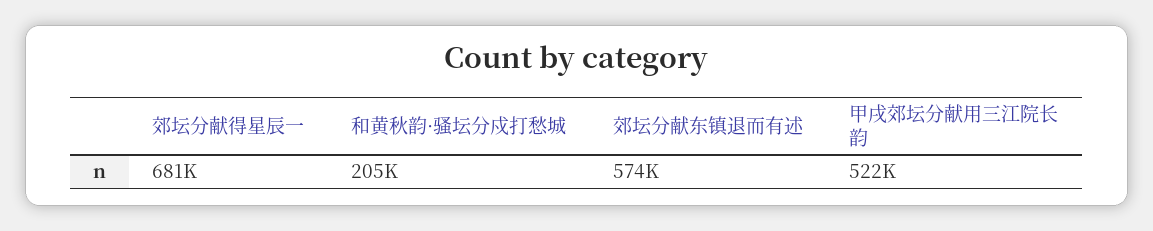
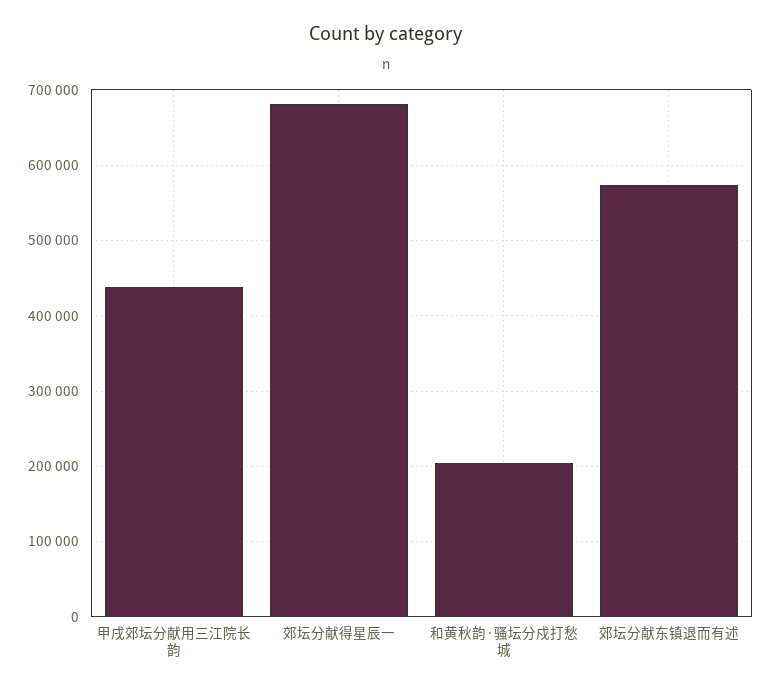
  {
    "郊坛分献得星辰一": 681000,
    "和黄秋韵·骚坛分戍打愁城": 205000,
    "郊坛分献东镇退而有述": 574000,
-   "甲戌郊坛分献用三江院长韵": 522000
+   "甲戌郊坛分献用三江院长韵": 440000
  }

